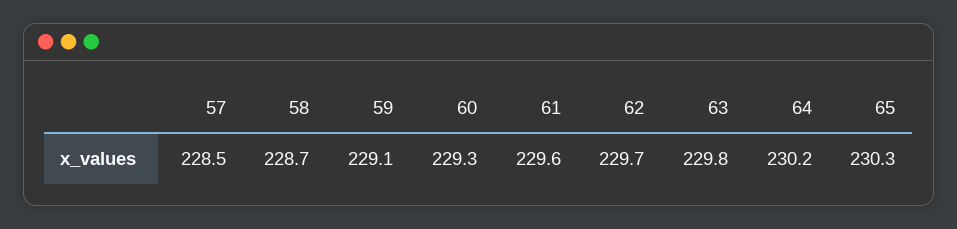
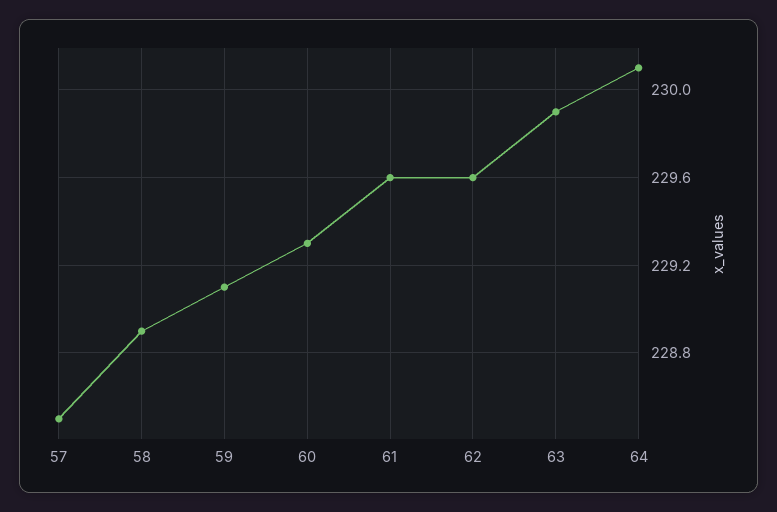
  {
    "57": 228.5,
-   "58": 228.7,
+   "58": 228.9,
    "59": 229.1,
    "60": 229.3,
    "61": 229.6,
-   "62": 229.7,
+   "62": 229.6,
-   "63": 229.8,
+   "63": 229.9,
-   "64": 230.2,
+   "64": 230.1
-   "65": 230.3
  }

